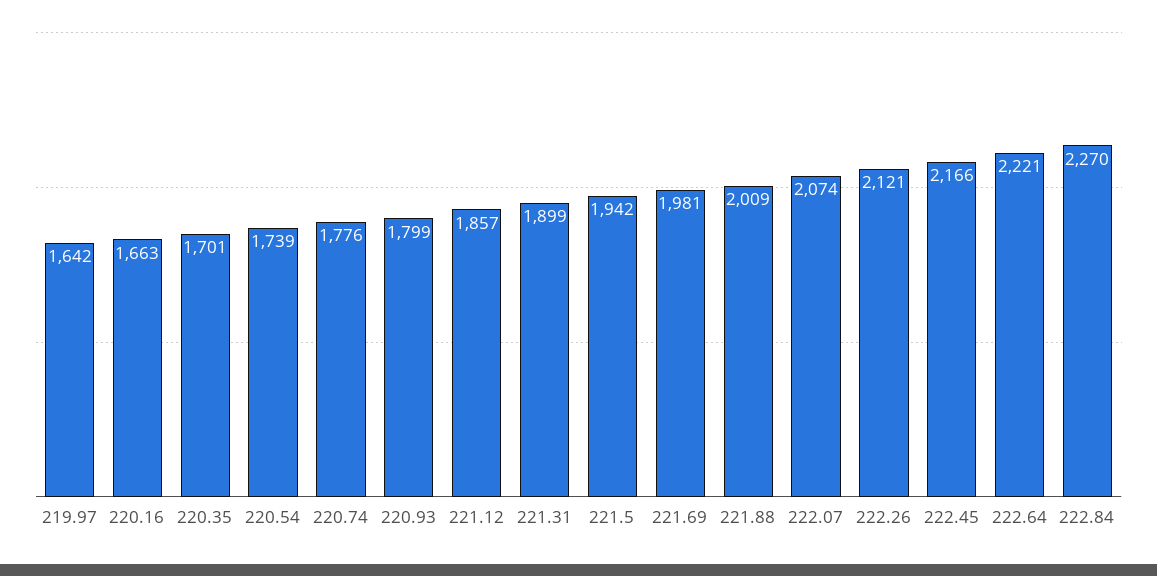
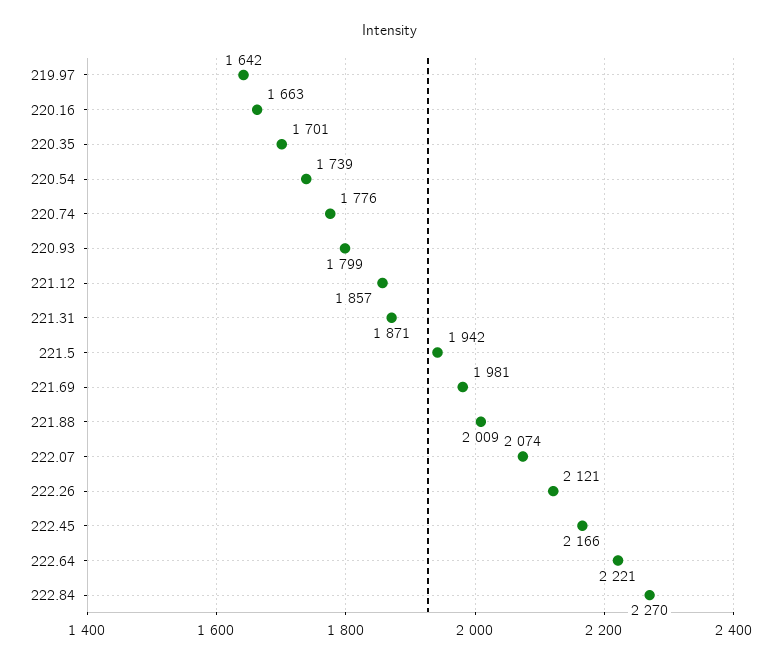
  {
    "219.97": 1642,
    "220.16": 1663,
    "220.35": 1701,
    "220.54": 1739,
    "220.74": 1776,
    "220.93": 1799,
    "221.12": 1857,
-   "221.31": 1899,
+   "221.31": 1871,
    "221.5": 1942,
    "221.69": 1981,
    "221.88": 2009,
    "222.07": 2074,
    "222.26": 2121,
    "222.45": 2166,
    "222.64": 2221,
    "222.84": 2270
  }

